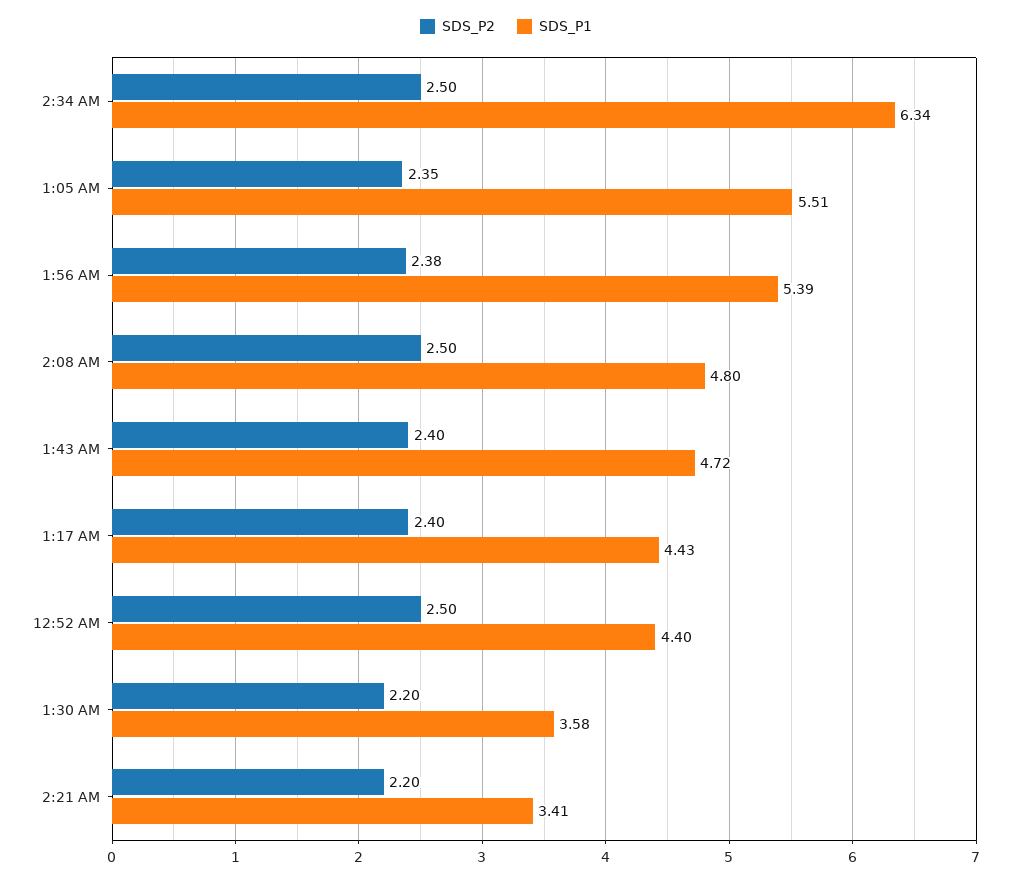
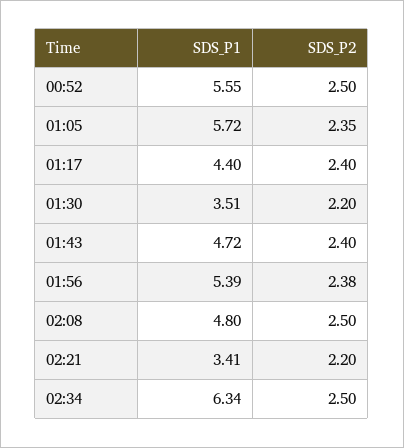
  {
    "SDS_P2": {
      "2:34 AM": 2.5,
      "1:05 AM": 2.35,
      "1:56 AM": 2.38,
      "2:08 AM": 2.5,
      "1:43 AM": 2.4,
      "1:17 AM": 2.4,
      "12:52 AM": 2.5,
      "1:30 AM": 2.2,
      "2:21 AM": 2.2
    },
    "SDS_P1": {
      "2:34 AM": 6.34,
-     "1:05 AM": 5.51,
+     "1:05 AM": 5.72,
      "1:56 AM": 5.39,
      "2:08 AM": 4.8,
      "1:43 AM": 4.72,
-     "1:17 AM": 4.43,
+     "1:17 AM": 4.4,
-     "12:52 AM": 4.4,
+     "12:52 AM": 5.55,
-     "1:30 AM": 3.58,
+     "1:30 AM": 3.51,
      "2:21 AM": 3.41
    }
  }

